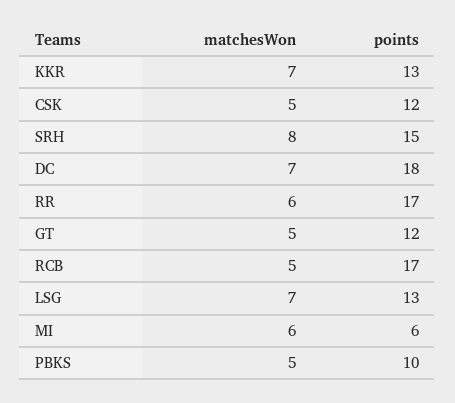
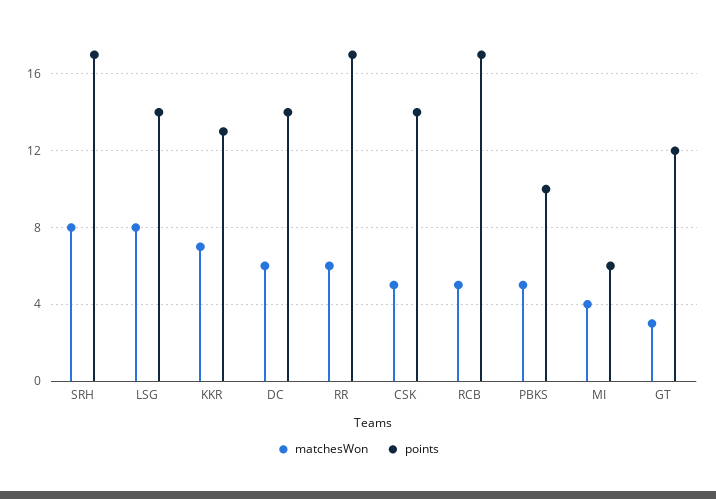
  {
    "matchesWon": {
      "KKR": 7,
      "CSK": 5,
      "SRH": 8,
-     "DC": 7,
+     "DC": 6,
      "RR": 6,
-     "GT": 5,
+     "GT": 3,
      "RCB": 5,
-     "LSG": 7,
+     "LSG": 8,
-     "MI": 6,
+     "MI": 4,
      "PBKS": 5
    },
    "points": {
      "KKR": 13,
-     "CSK": 12,
+     "CSK": 14,
-     "SRH": 15,
+     "SRH": 17,
-     "DC": 18,
+     "DC": 14,
      "RR": 17,
      "GT": 12,
      "RCB": 17,
-     "LSG": 13,
+     "LSG": 14,
      "MI": 6,
      "PBKS": 10
    }
  }

